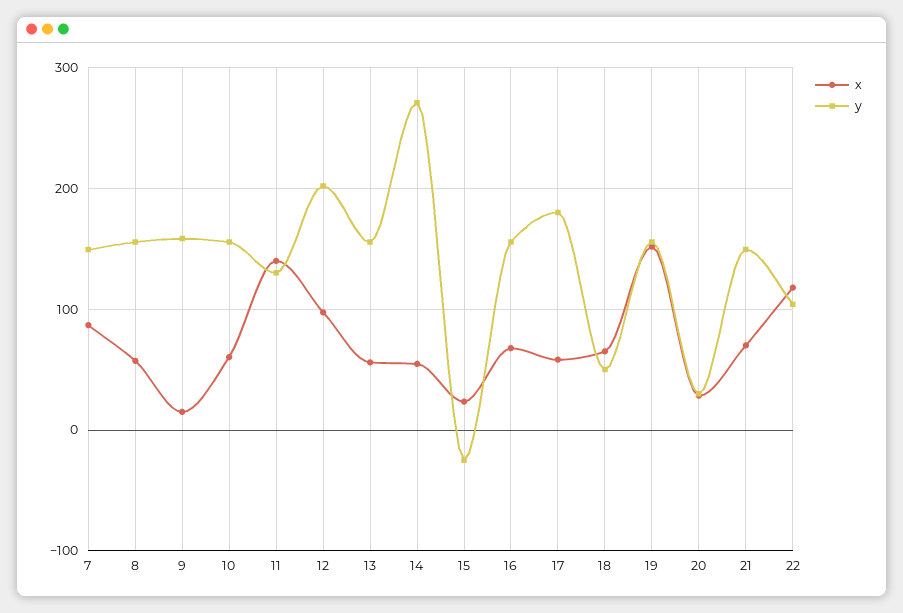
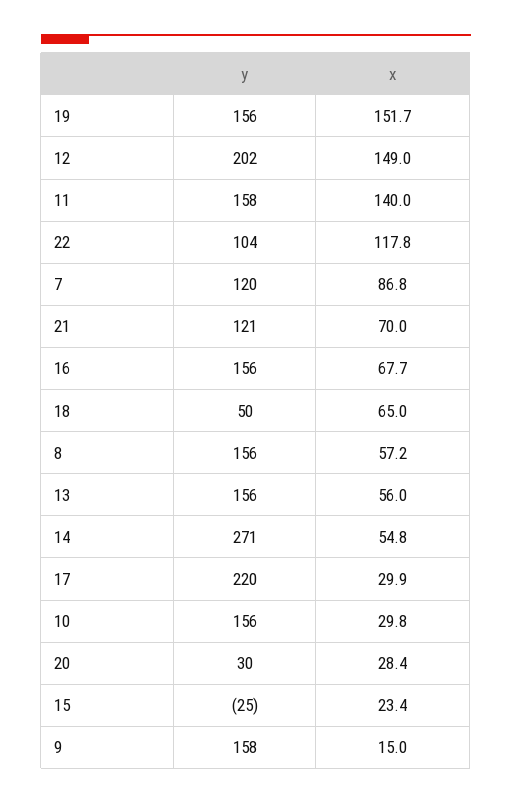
  {
    "x": {
      "7": 86.8,
      "8": 57.2,
      "9": 15,
-     "10": 60,
+     "10": 29.8,
      "11": 140,
-     "12": 100,
+     "12": 149,
      "13": 56,
      "14": 54.8,
      "15": 23.4,
      "16": 67.7,
-     "17": 60,
+     "17": 29.9,
      "18": 65,
      "19": 151.7,
      "20": 28.4,
      "21": 70,
      "22": 117.8
    },
    "y": {
-     "7": 150,
+     "7": 120,
      "8": 156,
      "9": 158,
      "10": 156,
-     "11": 130,
+     "11": 158,
      "12": 202,
      "13": 156,
      "14": 271,
      "15": -25,
      "16": 156,
-     "17": 180,
+     "17": 220,
      "18": 50,
      "19": 156,
      "20": 30,
-     "21": 150,
+     "21": 121,
      "22": 104
    }
  }

